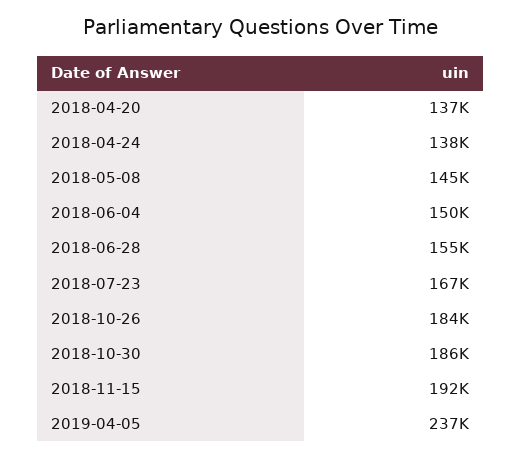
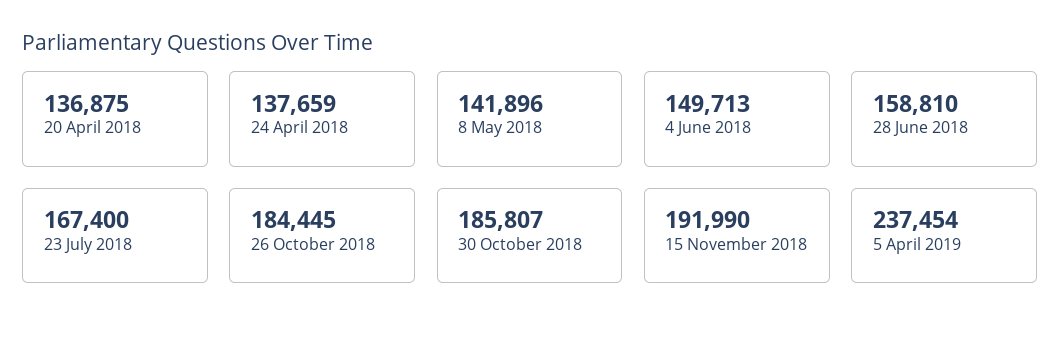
  {
    "2018-04-20": 136875,
    "2018-04-24": 137659,
-   "2018-05-08": 145000,
+   "2018-05-08": 141896,
    "2018-06-04": 149713,
-   "2018-06-28": 155000,
+   "2018-06-28": 158810,
    "2018-07-23": 167400,
    "2018-10-26": 184445,
    "2018-10-30": 185807,
    "2018-11-15": 191990,
    "2019-04-05": 237454
  }

